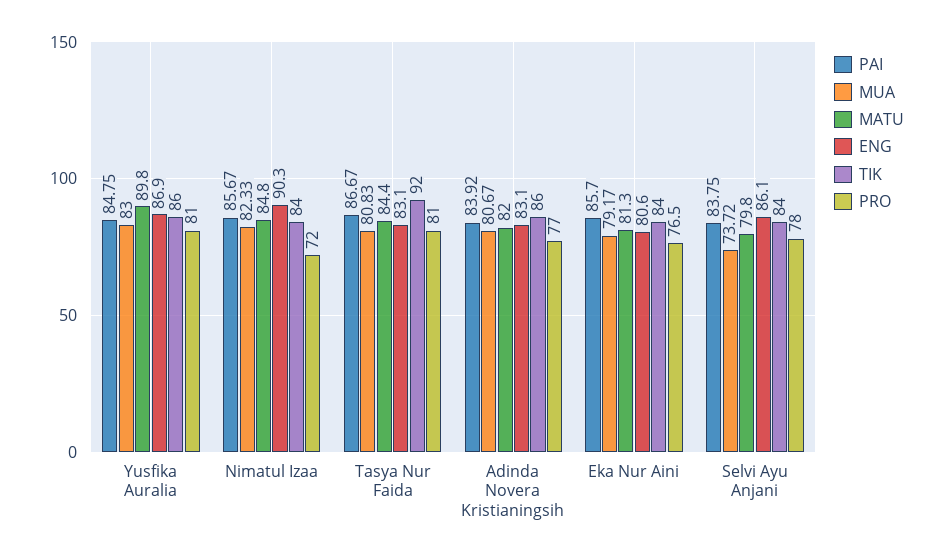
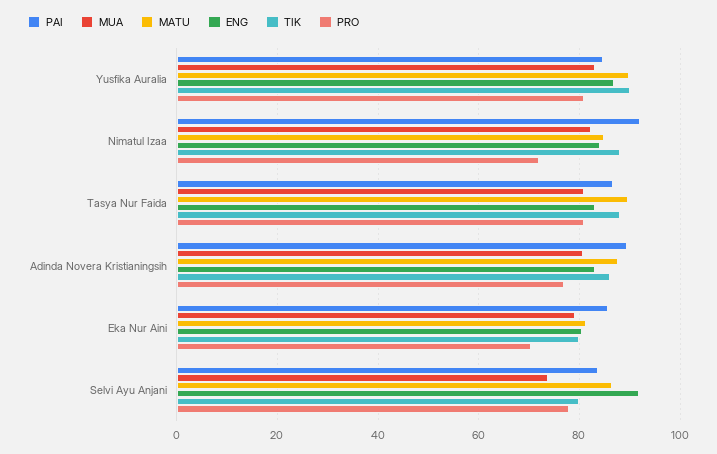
  {
    "PAI": {
      "Yusfika Auralia": 84.75,
-     "Nimatul Izaa": 85.67,
+     "Nimatul Izaa": 92,
      "Tasya Nur Faida": 86.67,
-     "Adinda Novera Kristianingsih": 83.92,
+     "Adinda Novera Kristianingsih": 90,
      "Eka Nur Aini": 85.7,
      "Selvi Ayu Anjani": 83.75
    },
    "MUA": {
      "Yusfika Auralia": 83,
      "Nimatul Izaa": 82.33,
      "Tasya Nur Faida": 80.83,
      "Adinda Novera Kristianingsih": 80.67,
      "Eka Nur Aini": 79.17,
      "Selvi Ayu Anjani": 73.72
    },
    "MATU": {
      "Yusfika Auralia": 89.8,
      "Nimatul Izaa": 84.8,
-     "Tasya Nur Faida": 84.4,
+     "Tasya Nur Faida": 90,
-     "Adinda Novera Kristianingsih": 82,
+     "Adinda Novera Kristianingsih": 88,
      "Eka Nur Aini": 81.3,
-     "Selvi Ayu Anjani": 79.8
+     "Selvi Ayu Anjani": 86
    },
    "ENG": {
      "Yusfika Auralia": 86.9,
-     "Nimatul Izaa": 90.3,
+     "Nimatul Izaa": 84,
      "Tasya Nur Faida": 83.1,
      "Adinda Novera Kristianingsih": 83.1,
      "Eka Nur Aini": 80.6,
-     "Selvi Ayu Anjani": 86.1
+     "Selvi Ayu Anjani": 92
    },
    "TIK": {
-     "Yusfika Auralia": 86,
+     "Yusfika Auralia": 90,
-     "Nimatul Izaa": 84,
+     "Nimatul Izaa": 88,
-     "Tasya Nur Faida": 92,
+     "Tasya Nur Faida": 88,
      "Adinda Novera Kristianingsih": 86,
-     "Eka Nur Aini": 84,
+     "Eka Nur Aini": 80,
-     "Selvi Ayu Anjani": 84
+     "Selvi Ayu Anjani": 80
    },
    "PRO": {
      "Yusfika Auralia": 81,
      "Nimatul Izaa": 72,
      "Tasya Nur Faida": 81,
      "Adinda Novera Kristianingsih": 77,
-     "Eka Nur Aini": 76.5,
+     "Eka Nur Aini": 70,
      "Selvi Ayu Anjani": 78
    }
  }

